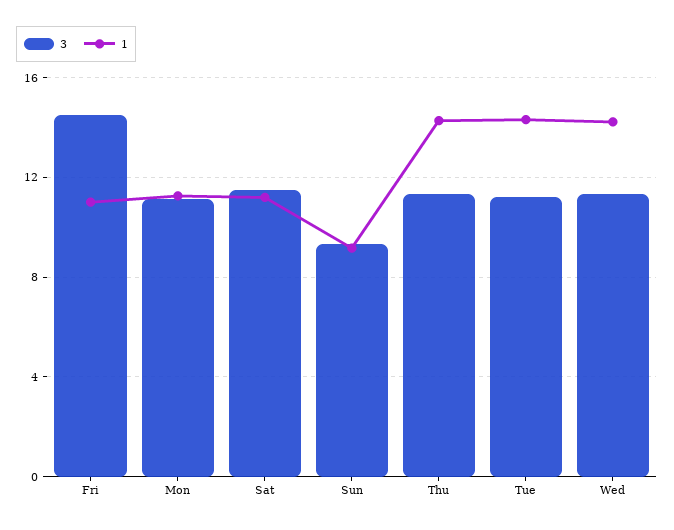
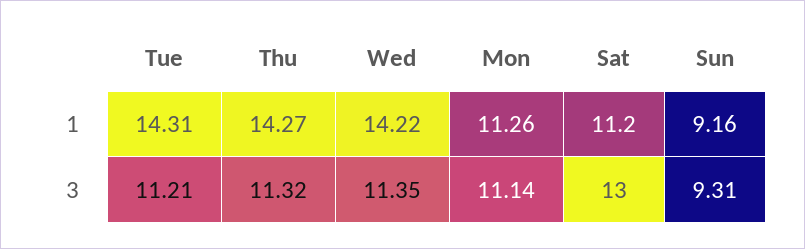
  {
    "3": {
-     "Fri": 14.5,
      "Mon": 11.14,
-     "Sat": 11.5,
+     "Sat": 13,
      "Sun": 9.31,
      "Thu": 11.32,
      "Tue": 11.21,
      "Wed": 11.35
    },
    "1": {
-     "Fri": 11,
      "Mon": 11.26,
      "Sat": 11.2,
      "Sun": 9.16,
      "Thu": 14.27,
      "Tue": 14.31,
      "Wed": 14.22
    }
  }

